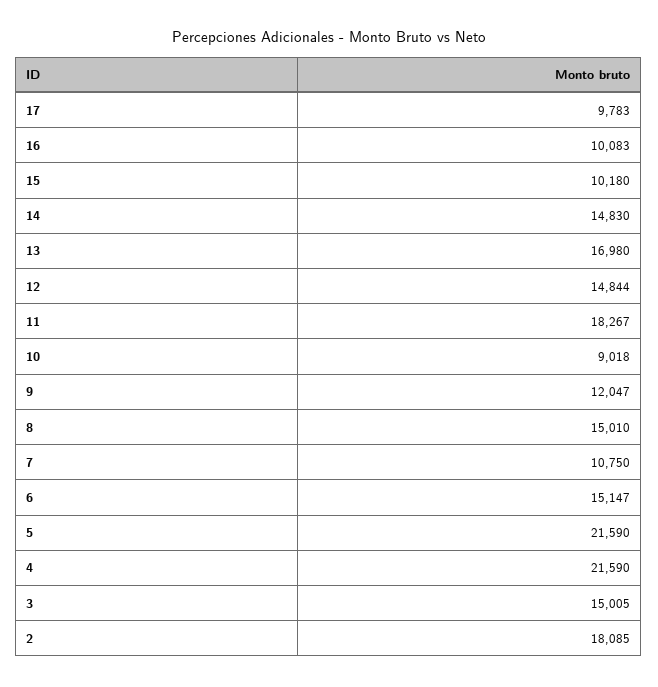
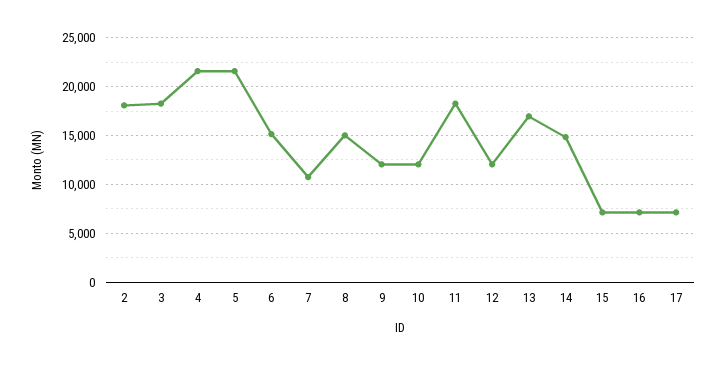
  {
-   "17": 9783,
+   "17": 7000,
-   "16": 10083,
+   "16": 7000,
-   "15": 10180,
+   "15": 7000,
    "14": 14830,
    "13": 16980,
-   "12": 14844,
+   "12": 12000,
    "11": 18267,
-   "10": 9018,
+   "10": 12000,
    "9": 12047,
    "8": 15010,
    "7": 10750,
    "6": 15147,
    "5": 21590,
    "4": 21590,
-   "3": 15005,
+   "3": 18000,
    "2": 18085
  }

